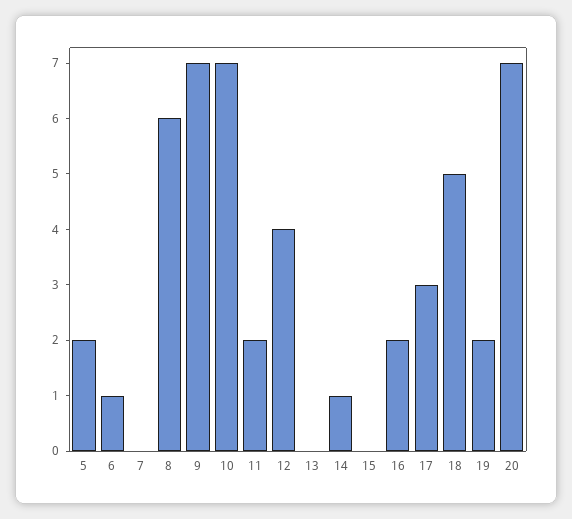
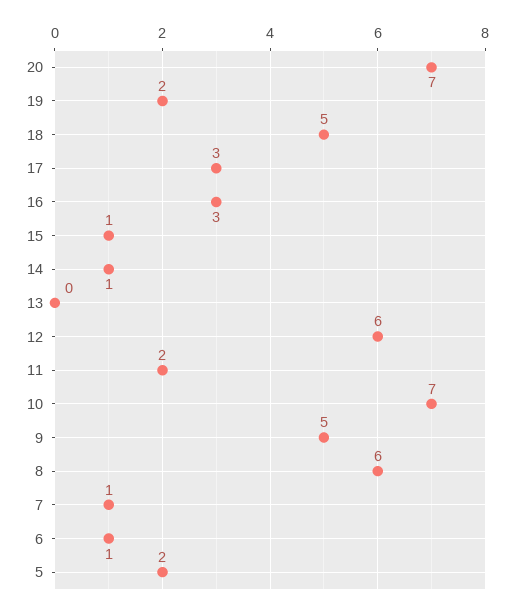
  {
    "5": 2,
    "6": 1,
-   "7": 0,
+   "7": 1,
    "8": 6,
-   "9": 7,
+   "9": 5,
    "10": 7,
    "11": 2,
-   "12": 4,
+   "12": 6,
    "13": 0,
    "14": 1,
-   "15": 0,
+   "15": 1,
-   "16": 2,
+   "16": 3,
    "17": 3,
    "18": 5,
    "19": 2,
    "20": 7
  }

